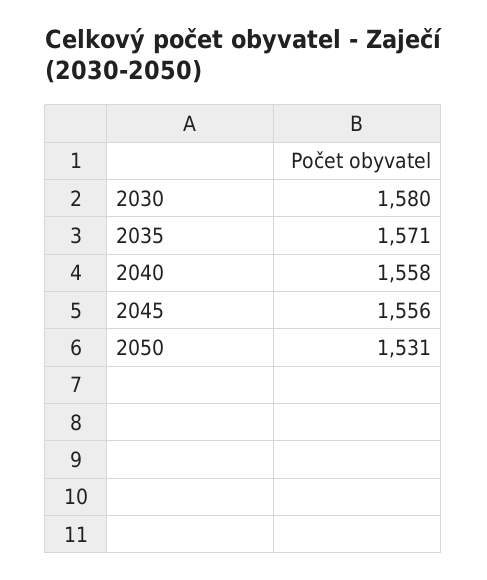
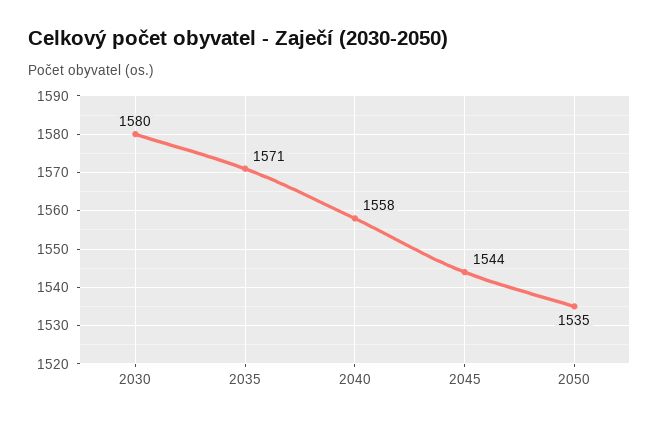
  {
    "2030": 1580,
    "2035": 1571,
    "2040": 1558,
-   "2045": 1556,
+   "2045": 1544,
-   "2050": 1531
+   "2050": 1535
  }

